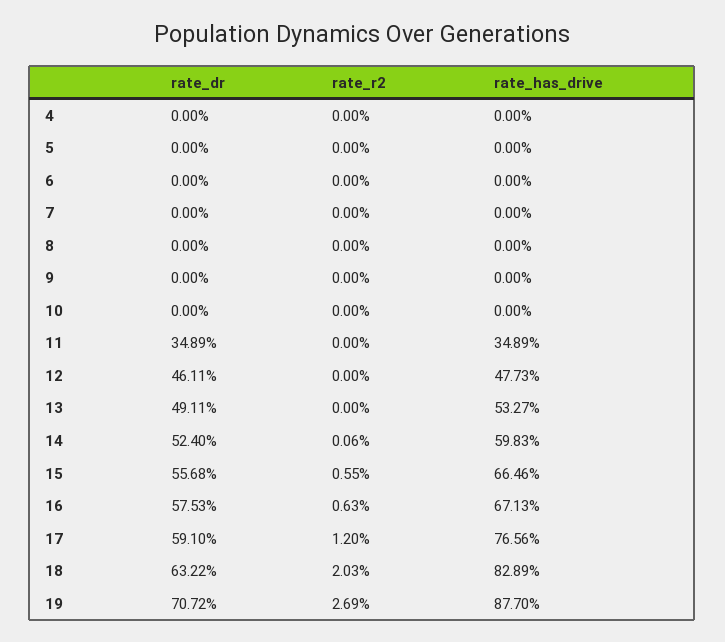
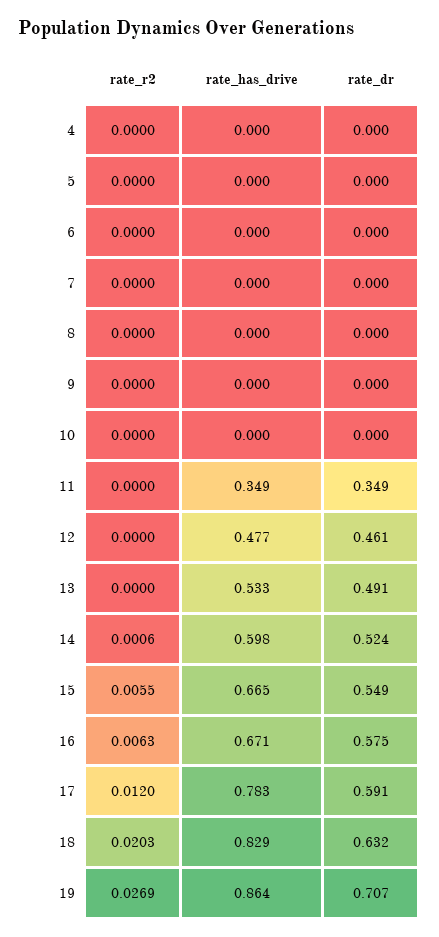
  {
    "rate_dr": {
      "4": 0,
      "5": 0,
      "6": 0,
      "7": 0,
      "8": 0,
      "9": 0,
      "10": 0,
      "11": 0.3489,
      "12": 0.4611,
      "13": 0.4911,
      "14": 0.524,
-     "15": 0.5568,
+     "15": 0.549,
      "16": 0.5753,
      "17": 0.591,
      "18": 0.6322,
      "19": 0.7072
    },
    "rate_r2": {
      "4": 0,
      "5": 0,
      "6": 0,
      "7": 0,
      "8": 0,
      "9": 0,
      "10": 0,
      "11": 0,
      "12": 0,
      "13": 0,
      "14": 0.0006,
      "15": 0.0055,
      "16": 0.0063,
      "17": 0.012,
      "18": 0.0203,
      "19": 0.0269
    },
    "rate_has_drive": {
      "4": 0,
      "5": 0,
      "6": 0,
      "7": 0,
      "8": 0,
      "9": 0,
      "10": 0,
      "11": 0.3489,
      "12": 0.4773,
      "13": 0.5327,
      "14": 0.5983,
      "15": 0.6646,
      "16": 0.6713,
-     "17": 0.7656,
+     "17": 0.783,
      "18": 0.8289,
-     "19": 0.877
+     "19": 0.864
    }
  }

